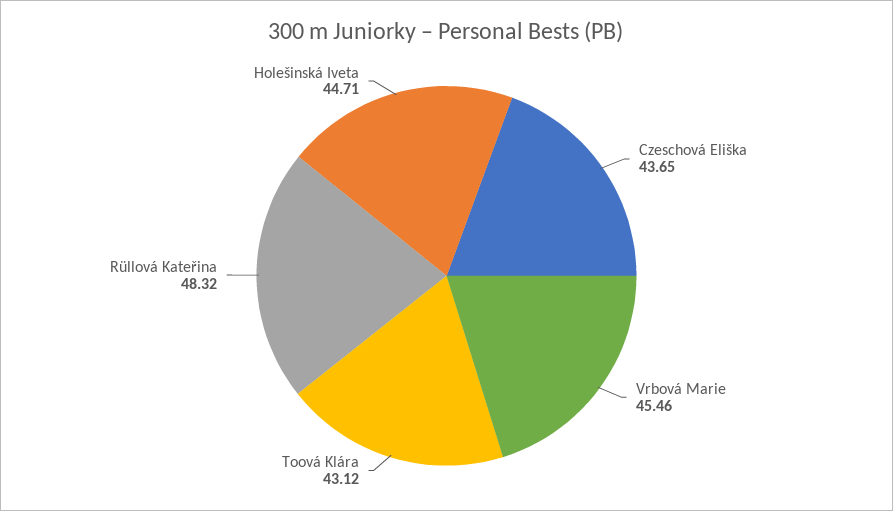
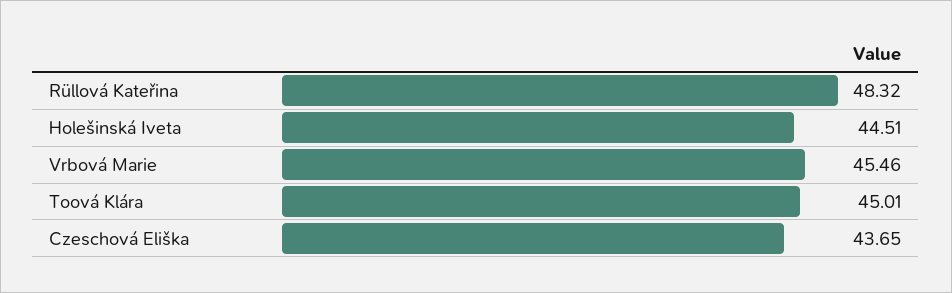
  {
    "Czeschová Eliška": 43.65,
    "Vrbová Marie": 45.46,
-   "Toová Klára": 43.12,
+   "Toová Klára": 45.01,
    "Rüllová Kateřina": 48.32,
-   "Holešinská Iveta": 44.71
+   "Holešinská Iveta": 44.51
  }

